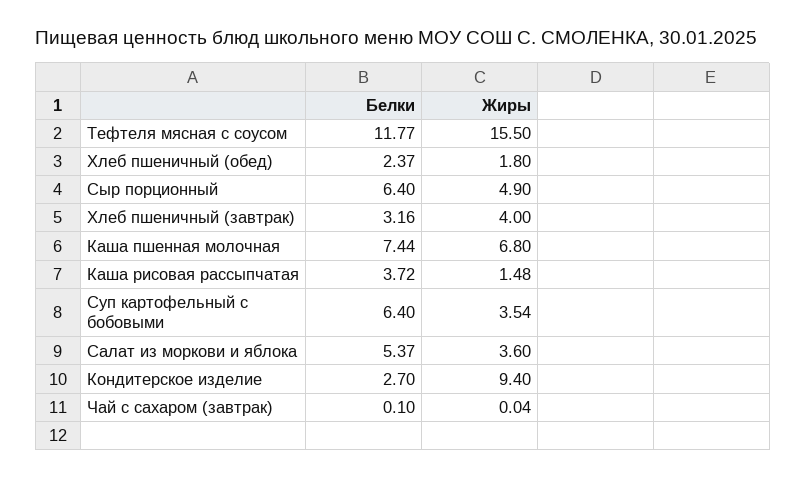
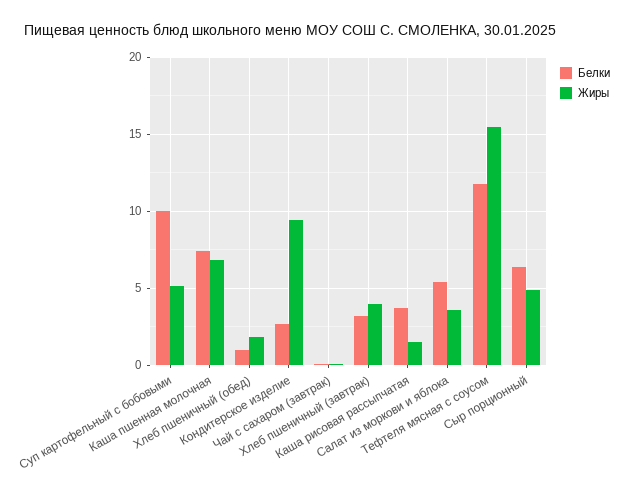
  {
    "Белки": {
      "Тефтеля мясная с соусом": 11.77,
-     "Хлеб пшеничный (обед)": 2.37,
+     "Хлеб пшеничный (обед)": 1,
      "Сыр порционный": 6.4,
      "Хлеб пшеничный (завтрак)": 3.16,
      "Каша пшенная молочная": 7.44,
      "Каша рисовая рассыпчатая": 3.72,
-     "Суп картофельный с бобовыми": 6.4,
+     "Суп картофельный с бобовыми": 10,
      "Салат из моркови и яблока": 5.37,
      "Кондитерское изделие": 2.7,
      "Чай с сахаром (завтрак)": 0.1
    },
    "Жиры": {
      "Тефтеля мясная с соусом": 15.5,
      "Хлеб пшеничный (обед)": 1.8,
      "Сыр порционный": 4.9,
      "Хлеб пшеничный (завтрак)": 4,
      "Каша пшенная молочная": 6.8,
      "Каша рисовая рассыпчатая": 1.48,
-     "Суп картофельный с бобовыми": 3.54,
+     "Суп картофельный с бобовыми": 5,
      "Салат из моркови и яблока": 3.6,
      "Кондитерское изделие": 9.4,
      "Чай с сахаром (завтрак)": 0.04
    }
  }

